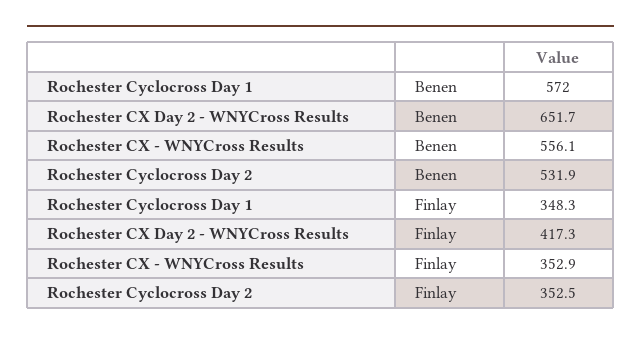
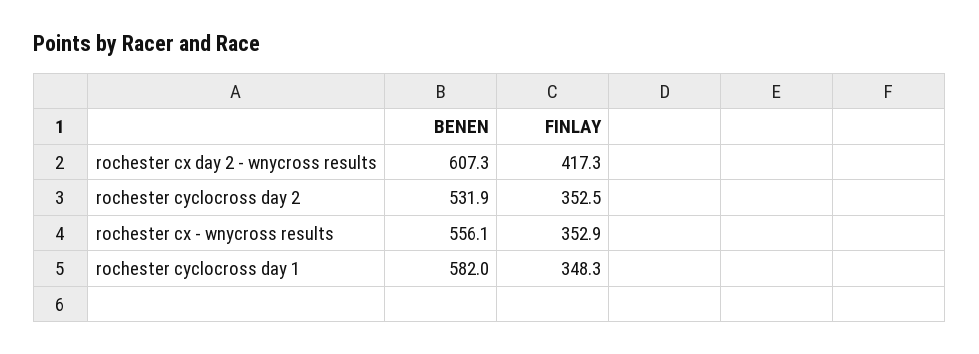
  {
    "Rochester Cyclocross Day 1": {
-     "Benen": 572,
+     "Benen": 582,
      "Finlay": 348.3
    },
    "Rochester CX Day 2 - WNYCross Results": {
-     "Benen": 651.7,
+     "Benen": 607.3,
      "Finlay": 417.3
    },
    "Rochester CX - WNYCross Results": {
      "Benen": 556.1,
      "Finlay": 352.9
    },
    "Rochester Cyclocross Day 2": {
      "Benen": 531.9,
      "Finlay": 352.5
    }
  }

